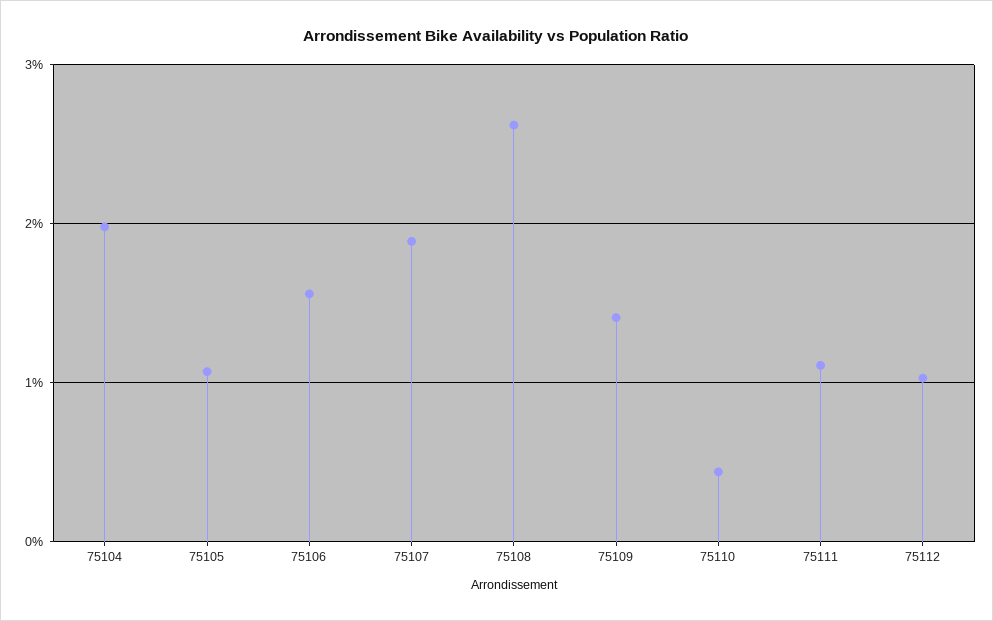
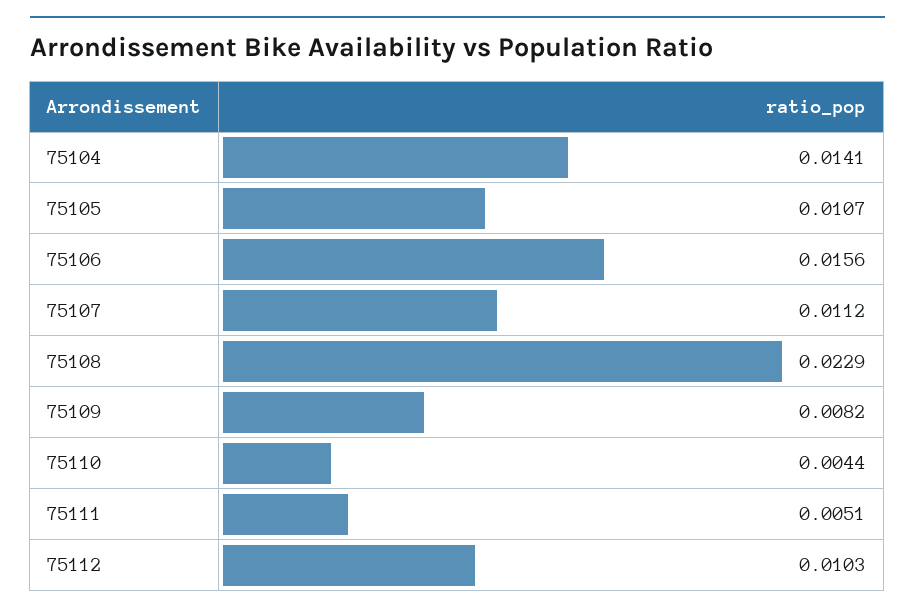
  {
-   "75104": 0.02,
+   "75104": 0.0141,
    "75105": 0.0107,
    "75106": 0.0156,
-   "75107": 0.019,
+   "75107": 0.0112,
-   "75108": 0.026,
+   "75108": 0.0229,
-   "75109": 0.014,
+   "75109": 0.0082,
    "75110": 0.0044,
-   "75111": 0.011,
+   "75111": 0.0051,
    "75112": 0.0103
  }

